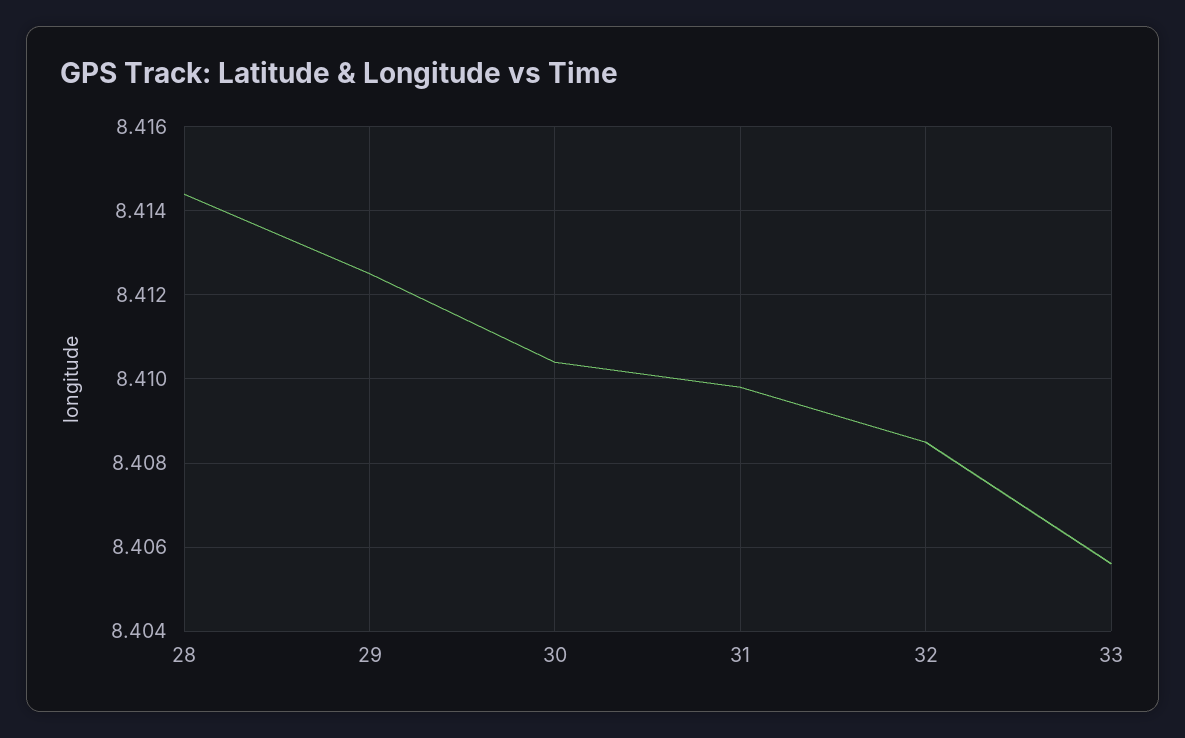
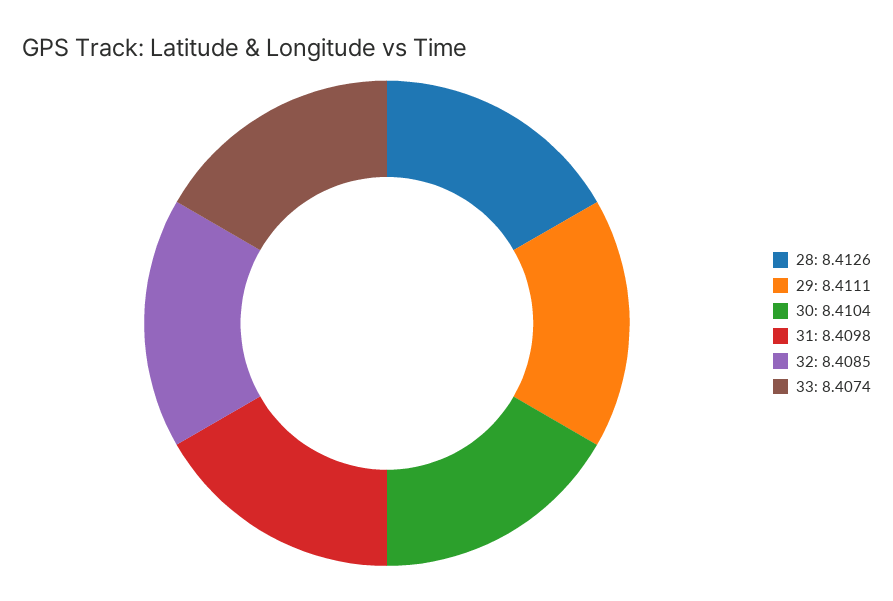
  {
-   "28": 8.4145,
+   "28": 8.4126,
-   "29": 8.4125,
+   "29": 8.4111,
    "30": 8.4104,
    "31": 8.4098,
    "32": 8.4085,
-   "33": 8.4055
+   "33": 8.4074
  }

